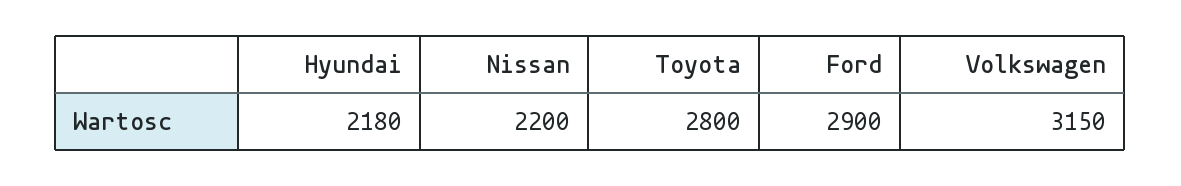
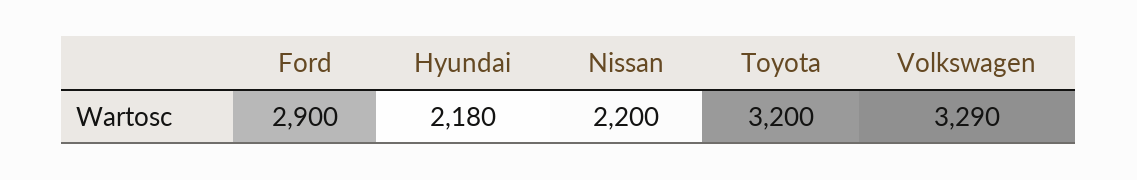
  {
    "Hyundai": 2180,
    "Nissan": 2200,
-   "Toyota": 2800,
+   "Toyota": 3200,
    "Ford": 2900,
-   "Volkswagen": 3150
+   "Volkswagen": 3290
  }

